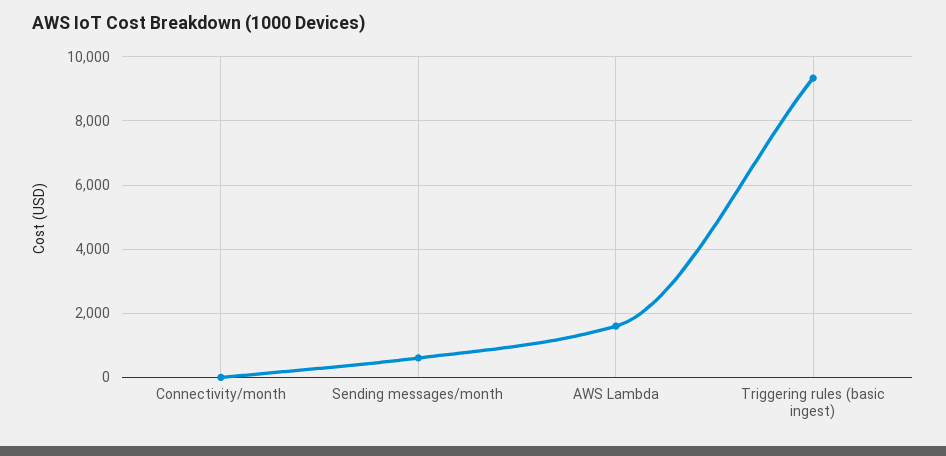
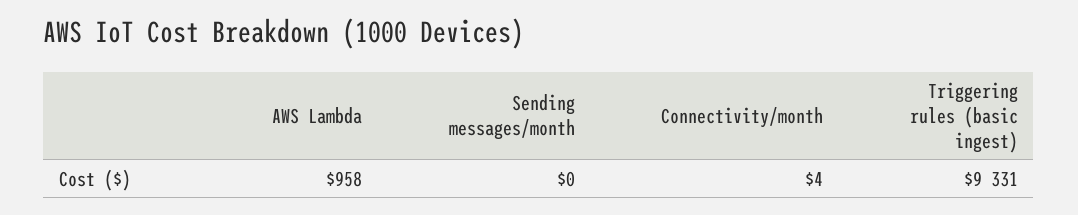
  {
    "Connectivity/month": 4,
-   "Sending messages/month": 600,
+   "Sending messages/month": 0,
-   "AWS Lambda": 1600,
+   "AWS Lambda": 958,
    "Triggering rules (basic ingest)": 9331
  }

